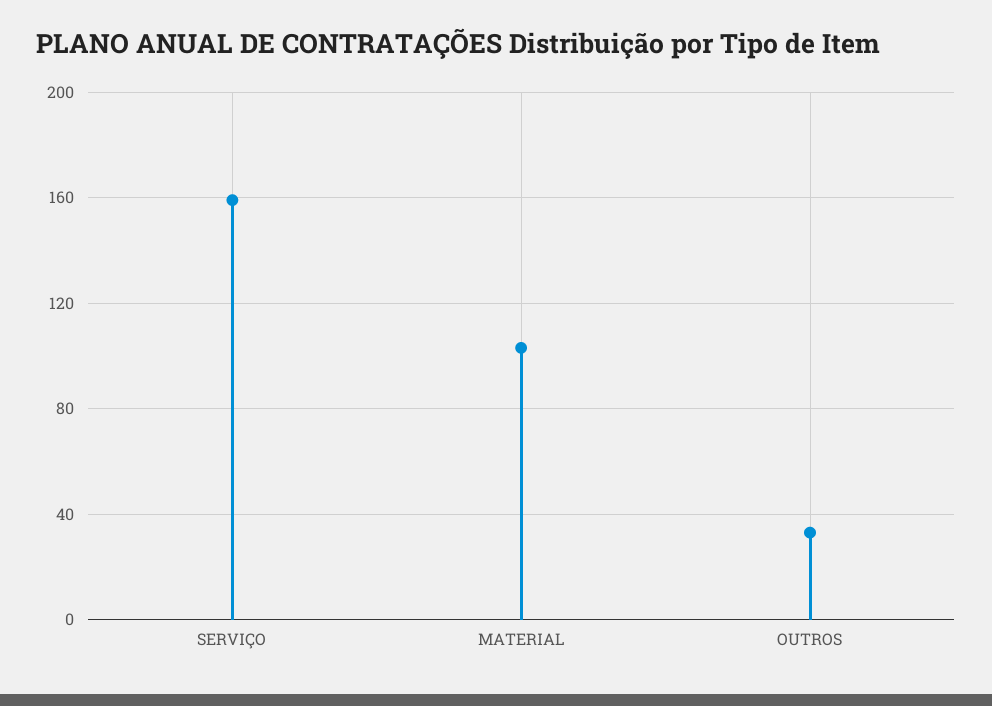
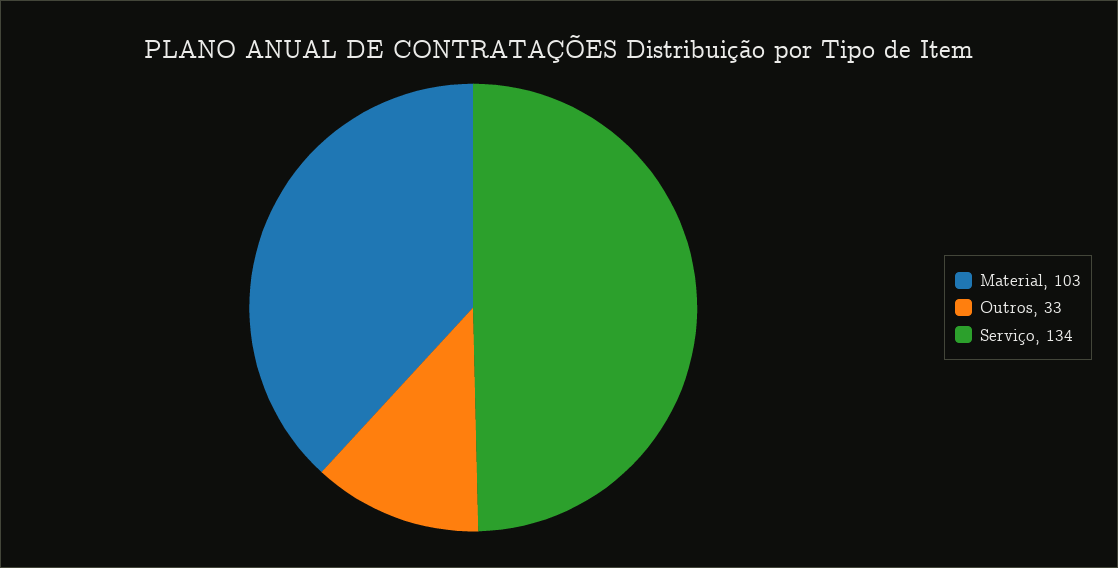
  {
-   "SERVIÇO": 160,
+   "SERVIÇO": 134,
    "MATERIAL": 103,
    "OUTROS": 33
  }

